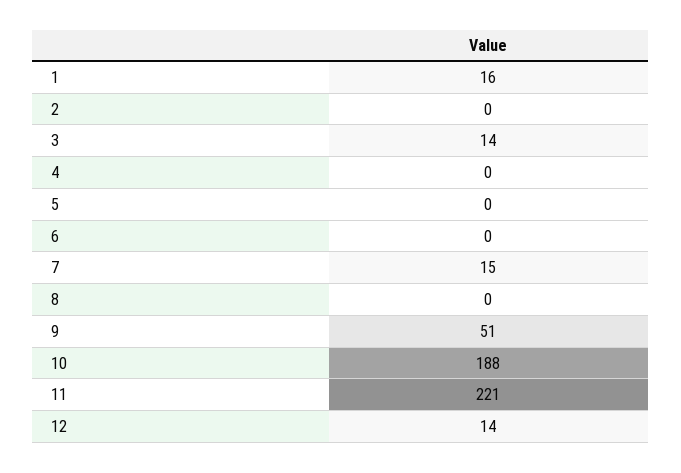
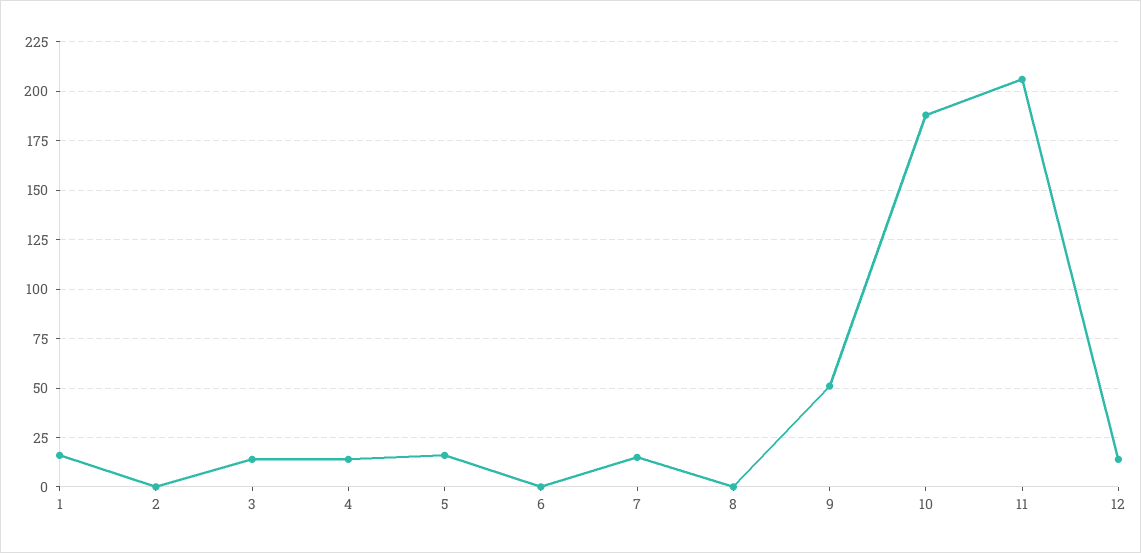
  {
    "1": 16,
    "2": 0,
    "3": 14,
-   "4": 0,
+   "4": 15,
-   "5": 0,
+   "5": 15,
    "6": 0,
    "7": 15,
    "8": 0,
    "9": 51,
    "10": 188,
-   "11": 221,
+   "11": 205,
    "12": 14
  }

